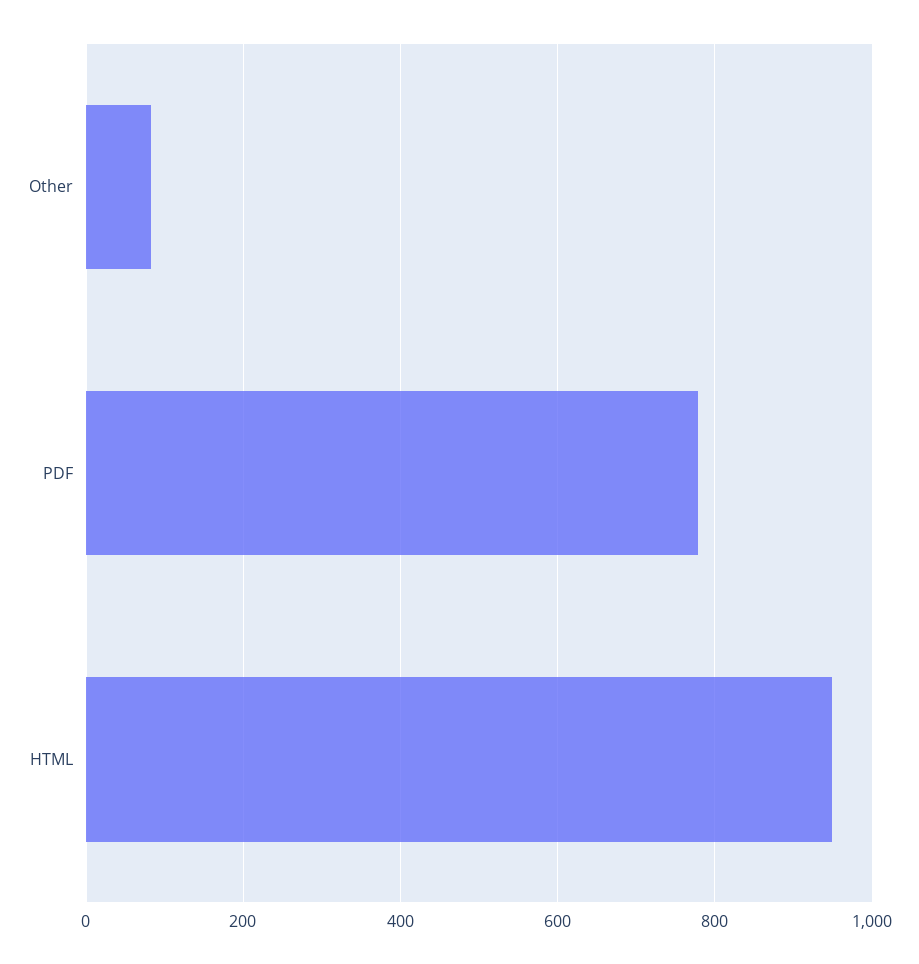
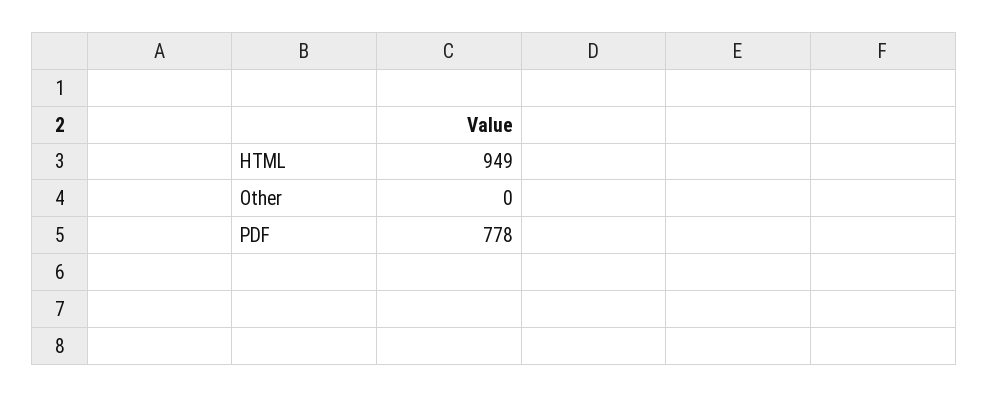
  {
-   "Other": 80,
+   "Other": 0,
    "PDF": 778,
    "HTML": 949
  }

